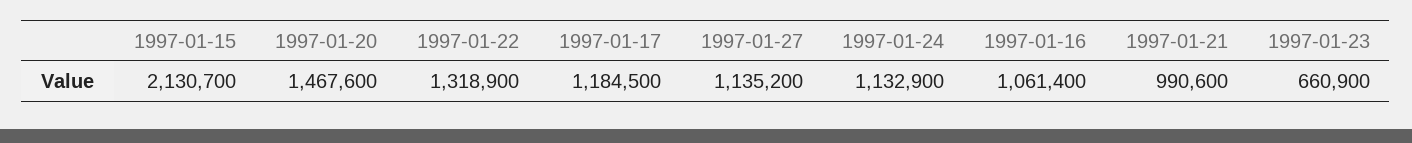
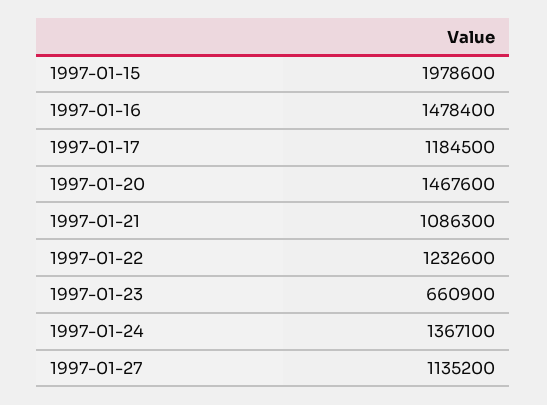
  {
-   "1997-01-15": 2130700,
+   "1997-01-15": 1978600,
    "1997-01-20": 1467600,
-   "1997-01-22": 1318900,
+   "1997-01-22": 1232600,
    "1997-01-17": 1184500,
    "1997-01-27": 1135200,
-   "1997-01-24": 1132900,
+   "1997-01-24": 1367100,
-   "1997-01-16": 1061400,
+   "1997-01-16": 1478400,
-   "1997-01-21": 990600,
+   "1997-01-21": 1086300,
    "1997-01-23": 660900
  }

